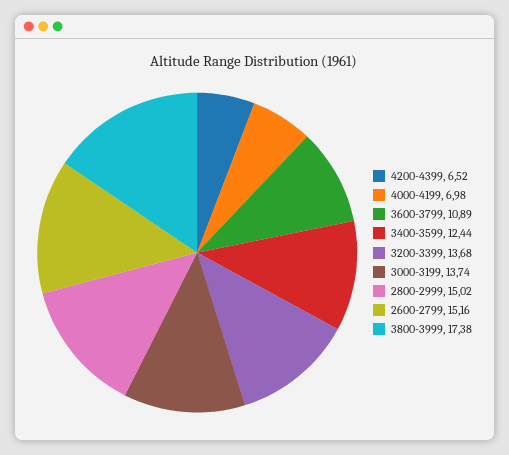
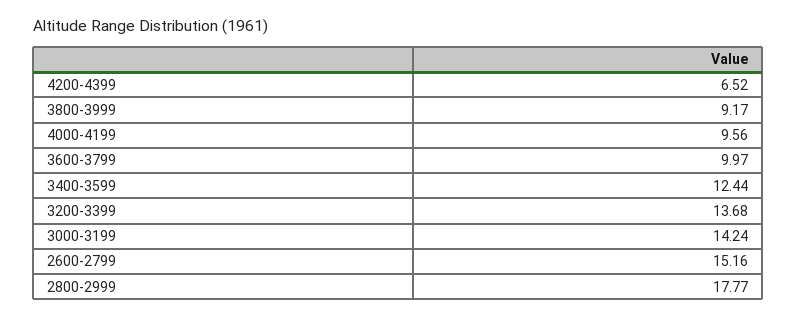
  {
    "4200-4399": 6.52,
-   "4000-4199": 6.98,
+   "4000-4199": 9.56,
-   "3600-3799": 10.89,
+   "3600-3799": 9.97,
    "3400-3599": 12.44,
    "3200-3399": 13.68,
-   "3000-3199": 13.74,
+   "3000-3199": 14.24,
-   "2800-2999": 15.02,
+   "2800-2999": 17.77,
    "2600-2799": 15.16,
-   "3800-3999": 17.38
+   "3800-3999": 9.17
  }

